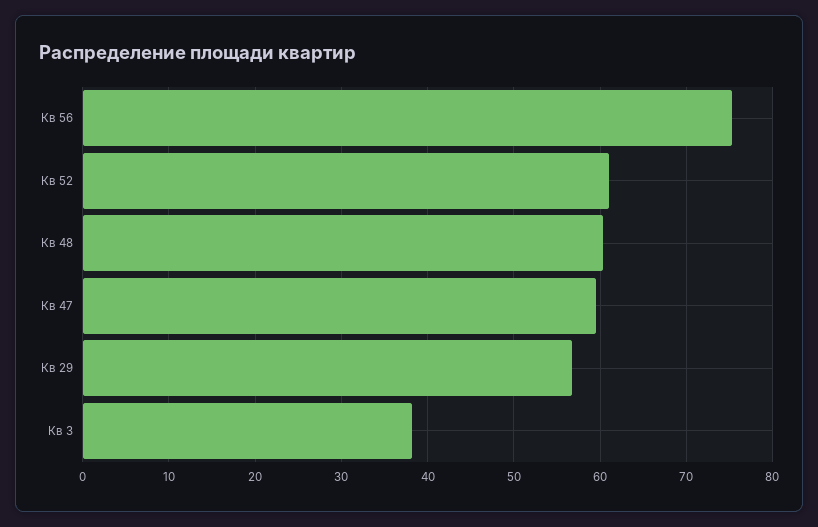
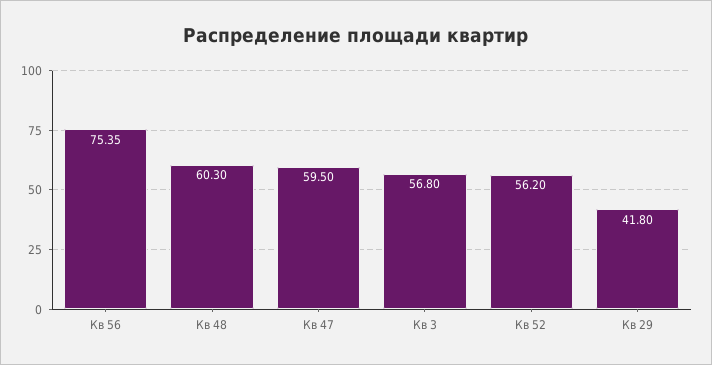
  {
    "Кв 56": 75.35,
-   "Кв 52": 61,
+   "Кв 52": 56.2,
    "Кв 48": 60.3,
    "Кв 47": 59.5,
-   "Кв 29": 57,
+   "Кв 29": 41.8,
-   "Кв 3": 38
+   "Кв 3": 56.8
  }

